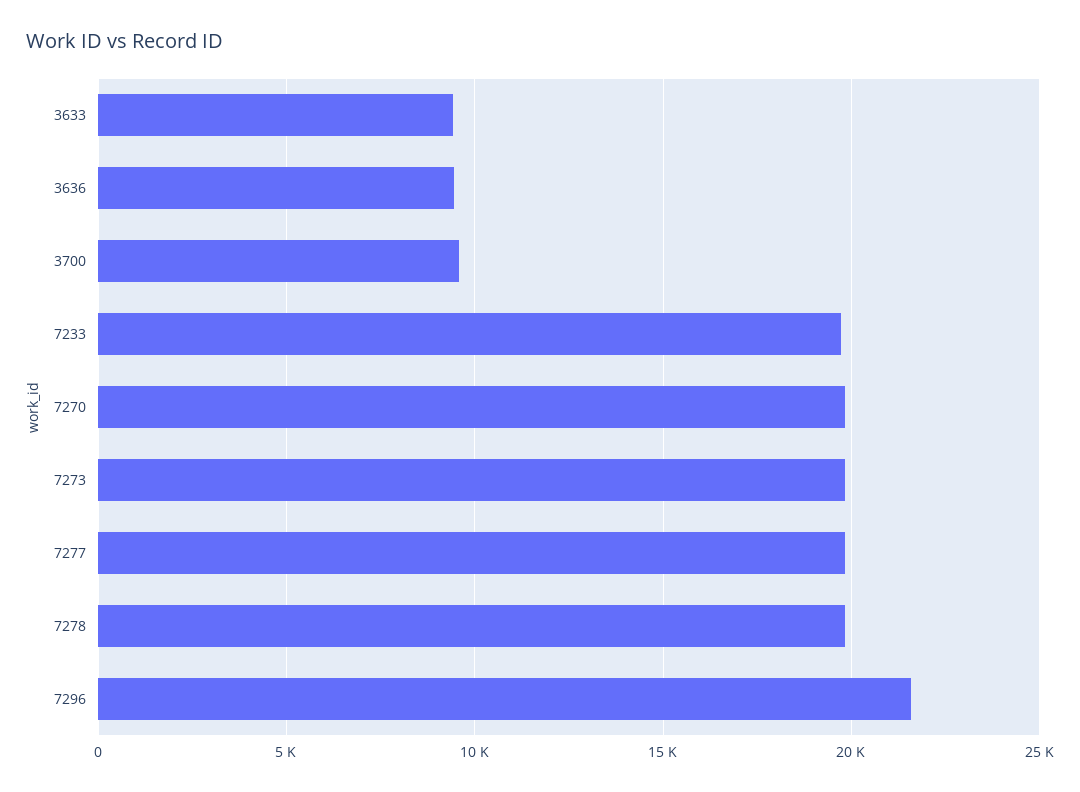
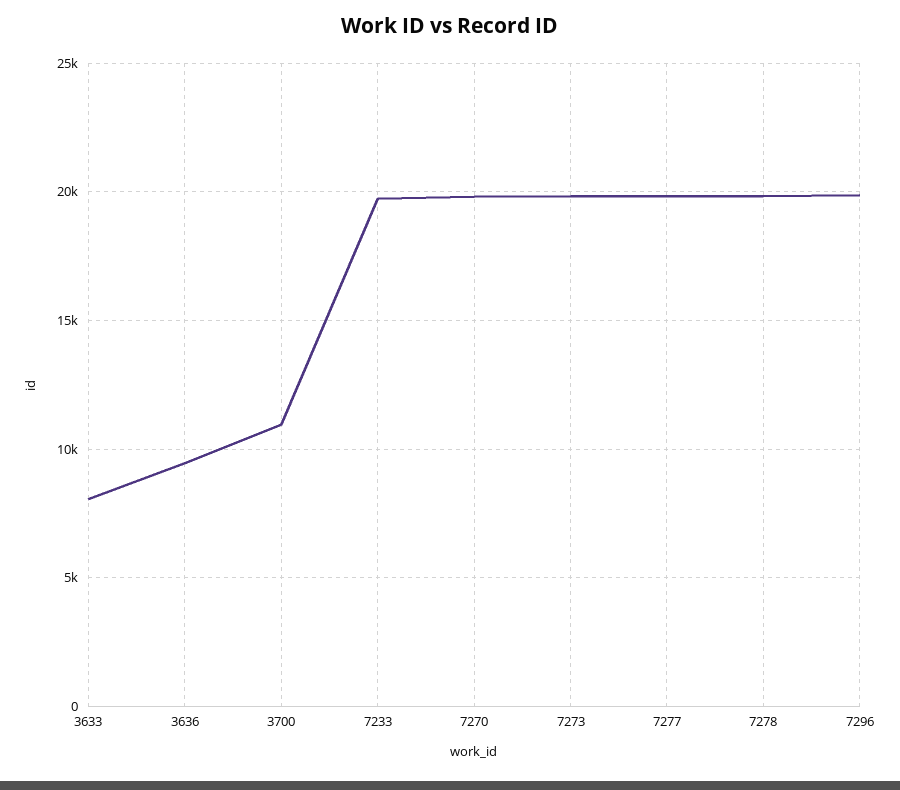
  {
-   "3633": 9500,
+   "3633": 8000,
    "3636": 9500,
-   "3700": 9500,
+   "3700": 11000,
    "7233": 19500,
    "7270": 20000,
    "7273": 20000,
    "7277": 20000,
    "7278": 20000,
-   "7296": 21500
+   "7296": 20000
  }

